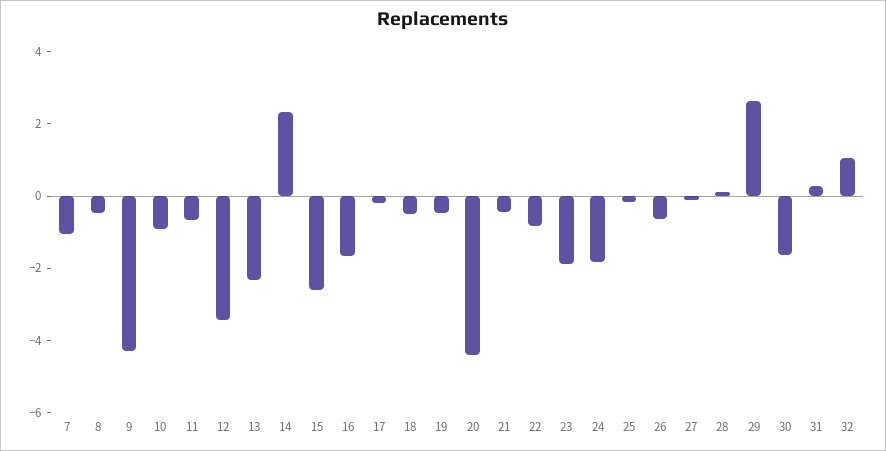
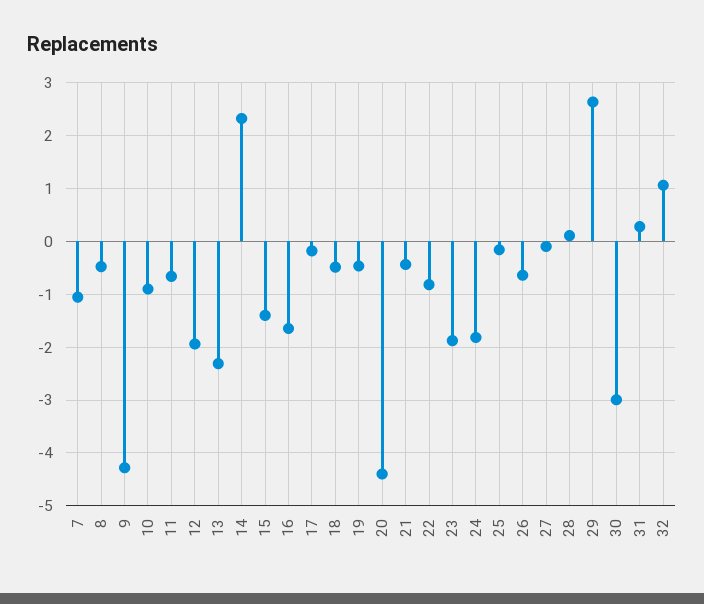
  {
    "7": -1,
    "8": -0.4,
    "9": -4.2,
    "10": -1,
    "11": -0.6,
-   "12": -3.5,
+   "12": -2,
    "13": -2.4,
    "14": 2.4,
-   "15": -2.5,
+   "15": -1.4,
    "16": -1.6,
    "17": -0.2,
    "18": -0.4,
    "19": -0.4,
    "20": -4.4,
    "21": -0.4,
    "22": -0.8,
    "23": -1.8,
    "24": -1.8,
    "25": -0.2,
    "26": -0.6,
    "27": 0,
    "28": 0.2,
    "29": 2.6,
-   "30": -1.5,
+   "30": -3,
    "31": 0.2,
    "32": 1
  }

